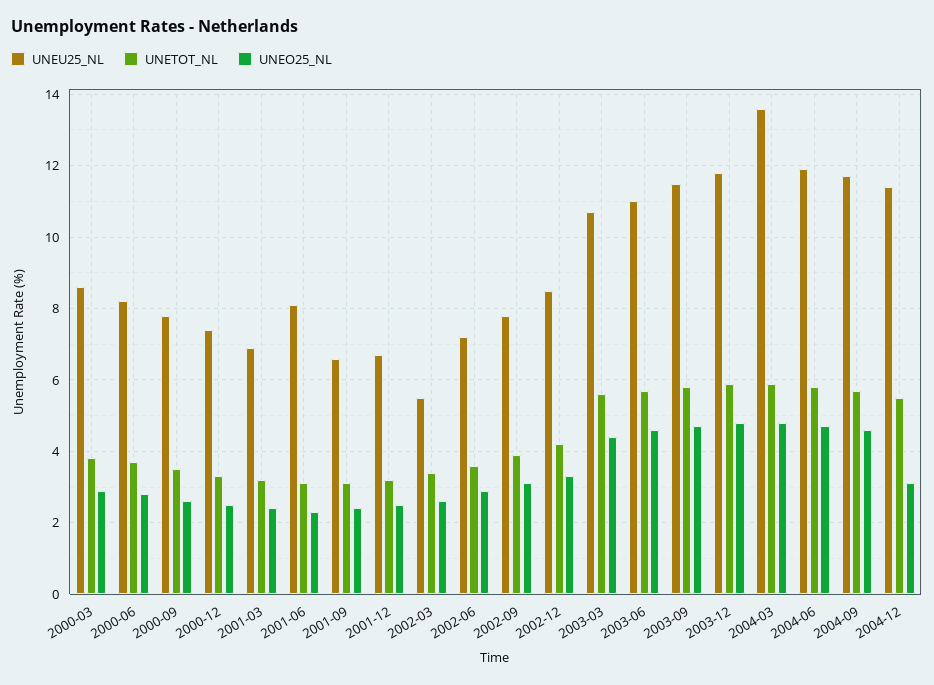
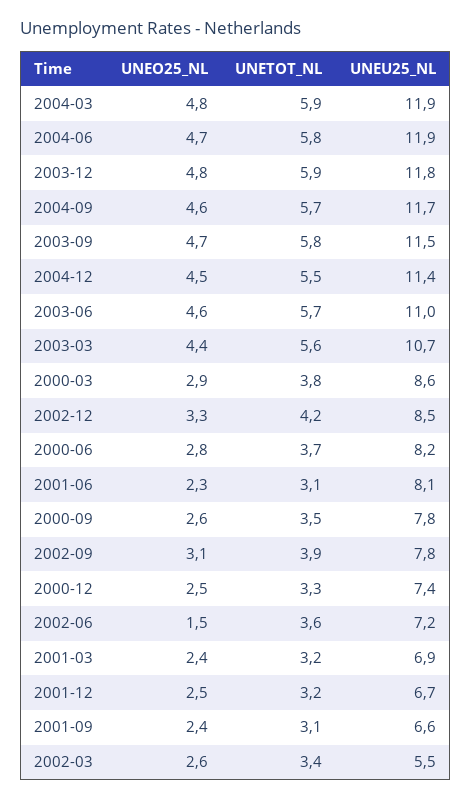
  {
    "UNEU25_NL": {
      "2000-03": 8.6,
      "2000-06": 8.2,
      "2000-09": 7.8,
      "2000-12": 7.4,
      "2001-03": 6.9,
      "2001-06": 8.1,
      "2001-09": 6.6,
      "2001-12": 6.7,
      "2002-03": 5.5,
      "2002-06": 7.2,
      "2002-09": 7.8,
      "2002-12": 8.5,
      "2003-03": 10.7,
      "2003-06": 11,
      "2003-09": 11.5,
      "2003-12": 11.8,
-     "2004-03": 13.5,
+     "2004-03": 11.9,
      "2004-06": 11.9,
      "2004-09": 11.7,
      "2004-12": 11.4
    },
    "UNETOT_NL": {
      "2000-03": 3.8,
      "2000-06": 3.7,
      "2000-09": 3.5,
      "2000-12": 3.3,
      "2001-03": 3.2,
      "2001-06": 3.1,
      "2001-09": 3.1,
      "2001-12": 3.2,
      "2002-03": 3.4,
      "2002-06": 3.6,
      "2002-09": 3.9,
      "2002-12": 4.2,
      "2003-03": 5.6,
      "2003-06": 5.7,
      "2003-09": 5.8,
      "2003-12": 5.9,
      "2004-03": 5.9,
      "2004-06": 5.8,
      "2004-09": 5.7,
      "2004-12": 5.5
    },
    "UNEO25_NL": {
      "2000-03": 2.9,
      "2000-06": 2.8,
      "2000-09": 2.6,
      "2000-12": 2.5,
      "2001-03": 2.4,
      "2001-06": 2.3,
      "2001-09": 2.4,
      "2001-12": 2.5,
      "2002-03": 2.6,
-     "2002-06": 3,
+     "2002-06": 1.5,
      "2002-09": 3.1,
      "2002-12": 3.3,
      "2003-03": 4.4,
      "2003-06": 4.6,
      "2003-09": 4.7,
      "2003-12": 4.8,
      "2004-03": 4.8,
      "2004-06": 4.7,
      "2004-09": 4.6,
-     "2004-12": 3
+     "2004-12": 4.5
    }
  }

